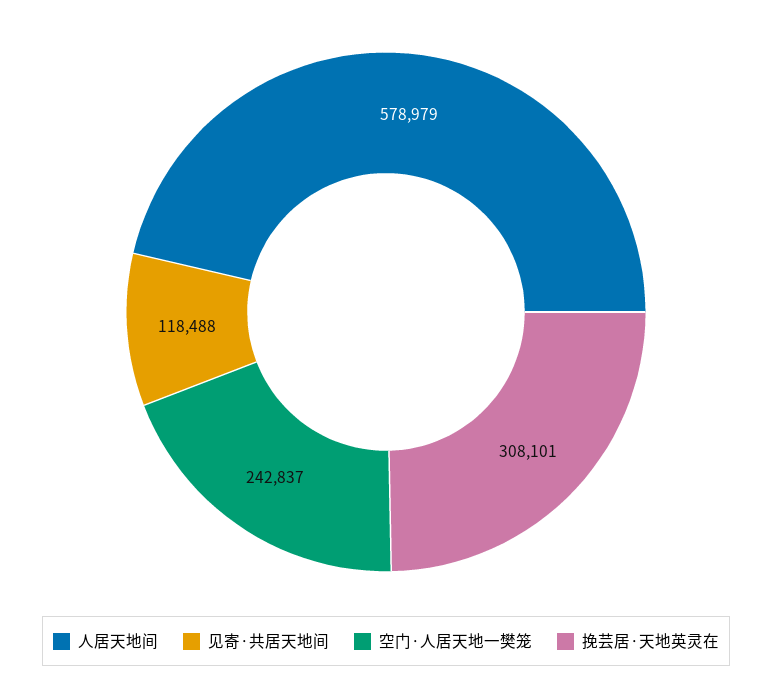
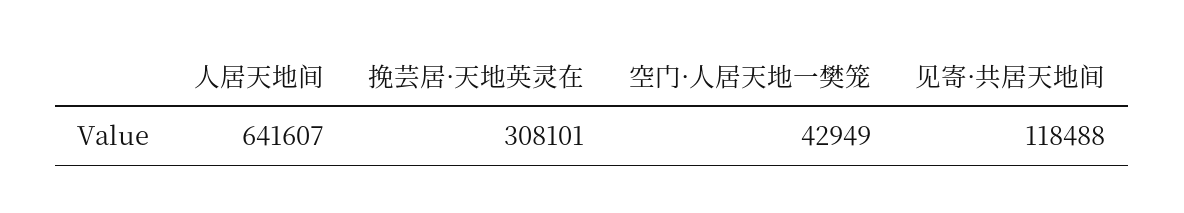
  {
-   "人居天地间": 578979,
+   "人居天地间": 641607,
    "见寄·共居天地间": 118488,
-   "空门·人居天地一樊笼": 242837,
+   "空门·人居天地一樊笼": 42949,
    "挽芸居·天地英灵在": 308101
  }

